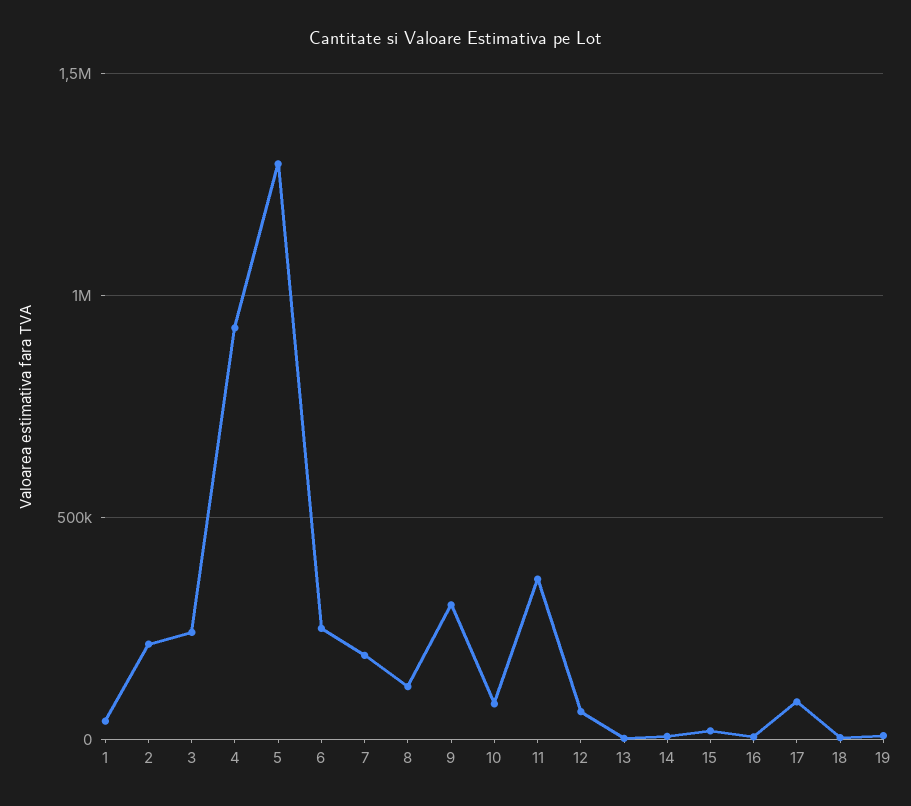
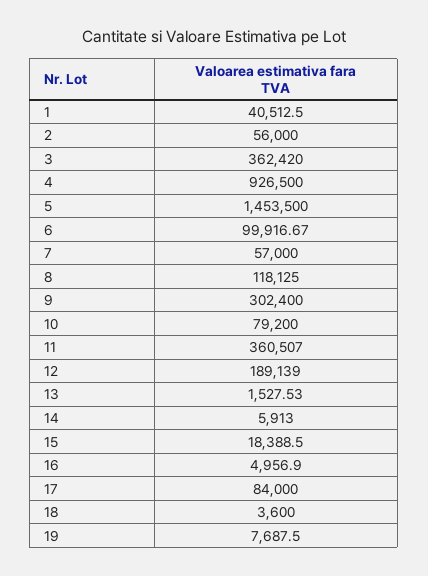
  {
    "1": 40512.5,
-   "2": 200000,
+   "2": 56000,
-   "3": 250000,
+   "3": 362420,
    "4": 926500,
-   "5": 1300000,
+   "5": 1453500,
-   "6": 250000,
+   "6": 99916.67,
-   "7": 200000,
+   "7": 57000,
    "8": 118125,
    "9": 302400,
    "10": 79200,
    "11": 360507,
-   "12": 50000,
+   "12": 189139,
    "13": 1527.53,
    "14": 5913,
    "15": 18388.5,
    "16": 4956.9,
    "17": 84000,
    "18": 3600,
    "19": 7687.5
  }

